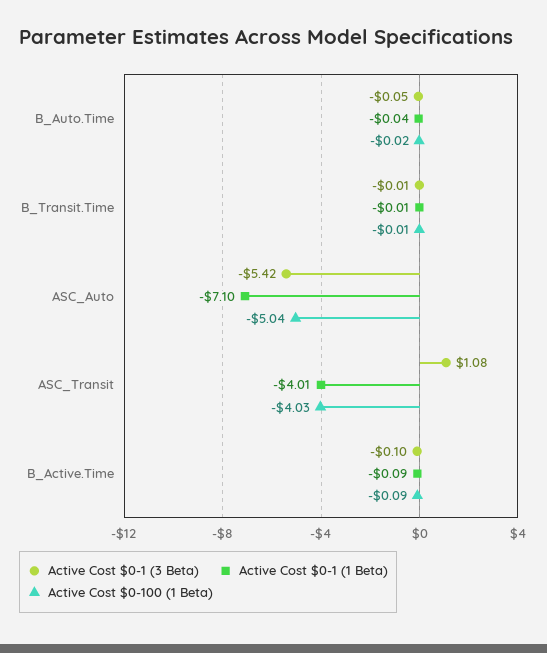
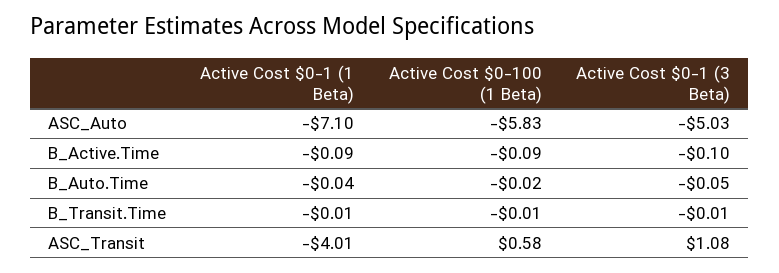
  {
    "Active Cost $0-1 (3 Beta)": {
      "B_Auto.Time": -0.05,
      "B_Transit.Time": -0.01,
-     "ASC_Auto": -5.42,
+     "ASC_Auto": -5.03,
      "ASC_Transit": 1.08,
      "B_Active.Time": -0.1
    },
    "Active Cost $0-1 (1 Beta)": {
      "B_Auto.Time": -0.04,
      "B_Transit.Time": -0.01,
      "ASC_Auto": -7.1,
      "ASC_Transit": -4.01,
      "B_Active.Time": -0.09
    },
    "Active Cost $0-100 (1 Beta)": {
      "B_Auto.Time": -0.02,
      "B_Transit.Time": -0.01,
-     "ASC_Auto": -5.04,
+     "ASC_Auto": -5.83,
-     "ASC_Transit": -4.03,
+     "ASC_Transit": 0.58,
      "B_Active.Time": -0.09
    }
  }

